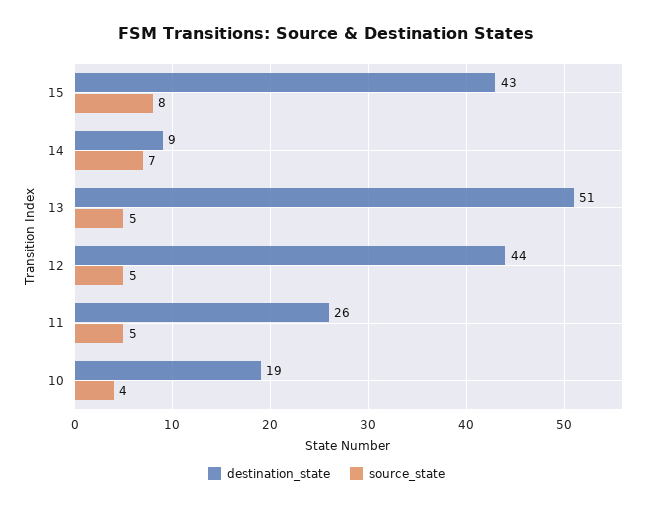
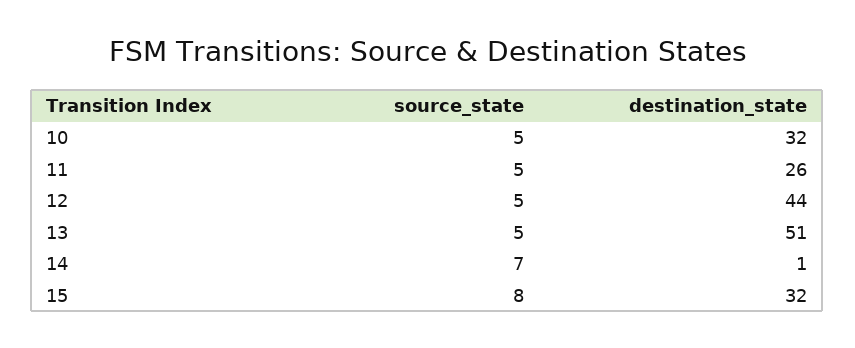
  {
    "destination_state": {
-     "15": 43,
+     "15": 32,
-     "14": 9,
+     "14": 1,
      "13": 51,
      "12": 44,
      "11": 26,
-     "10": 19
+     "10": 32
    },
    "source_state": {
      "15": 8,
      "14": 7,
      "13": 5,
      "12": 5,
      "11": 5,
-     "10": 4
+     "10": 5
    }
  }

